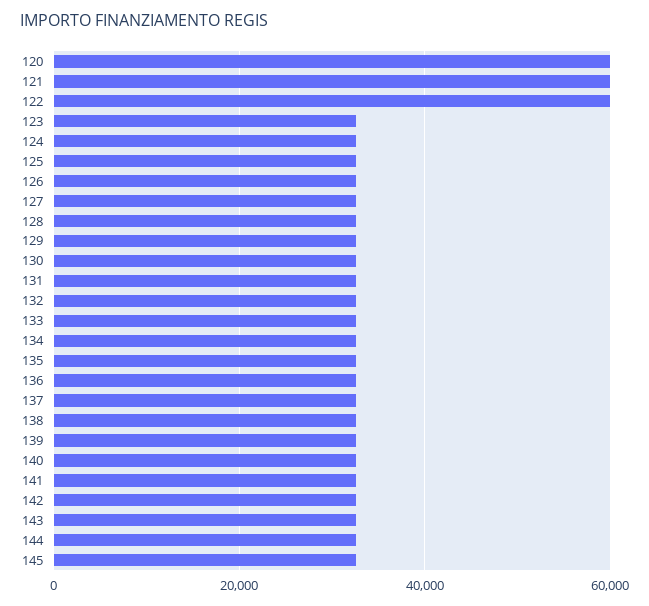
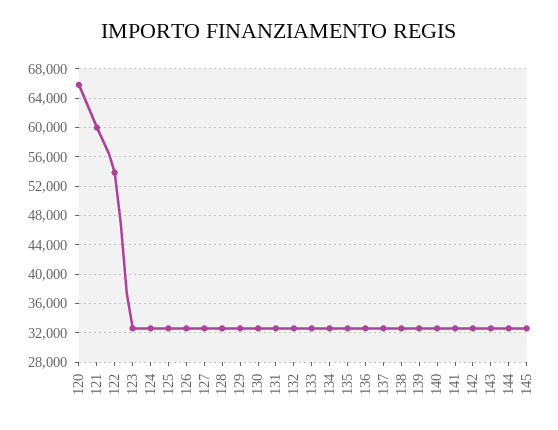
  {
-   "120": 60000,
+   "120": 66000,
    "121": 60000,
-   "122": 60000,
+   "122": 54000,
    "123": 33000,
    "124": 33000,
    "125": 33000,
    "126": 33000,
    "127": 33000,
    "128": 33000,
    "129": 33000,
    "130": 33000,
    "131": 33000,
    "132": 33000,
    "133": 33000,
    "134": 33000,
    "135": 33000,
    "136": 33000,
    "137": 33000,
    "138": 33000,
    "139": 33000,
    "140": 33000,
    "141": 33000,
    "142": 33000,
    "143": 33000,
    "144": 33000,
    "145": 33000
  }

